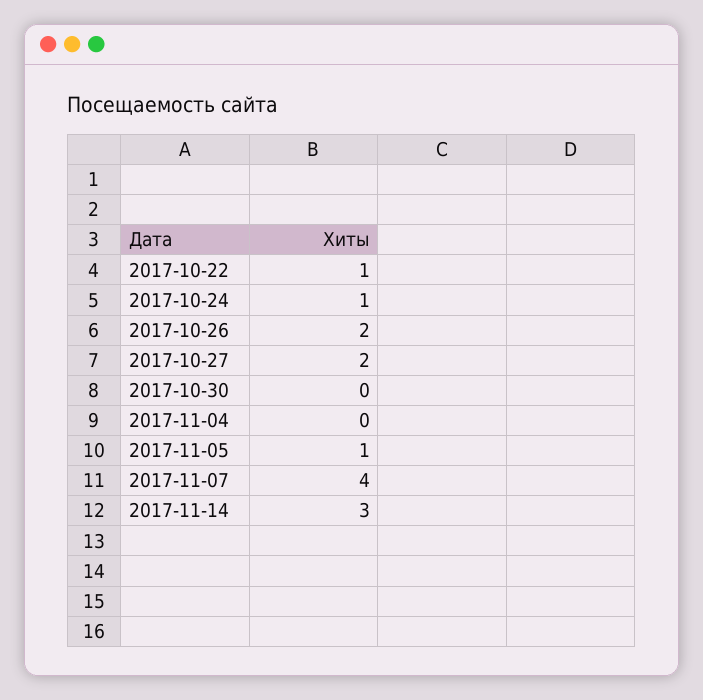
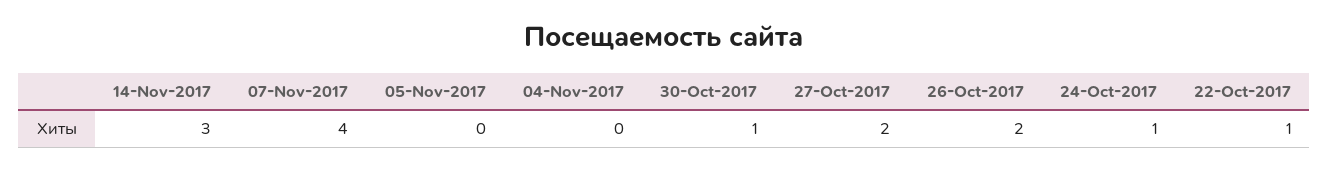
  {
    "2017-10-22": 1,
    "2017-10-24": 1,
    "2017-10-26": 2,
    "2017-10-27": 2,
-   "2017-10-30": 0,
+   "2017-10-30": 1,
    "2017-11-04": 0,
-   "2017-11-05": 1,
+   "2017-11-05": 0,
    "2017-11-07": 4,
    "2017-11-14": 3
  }

